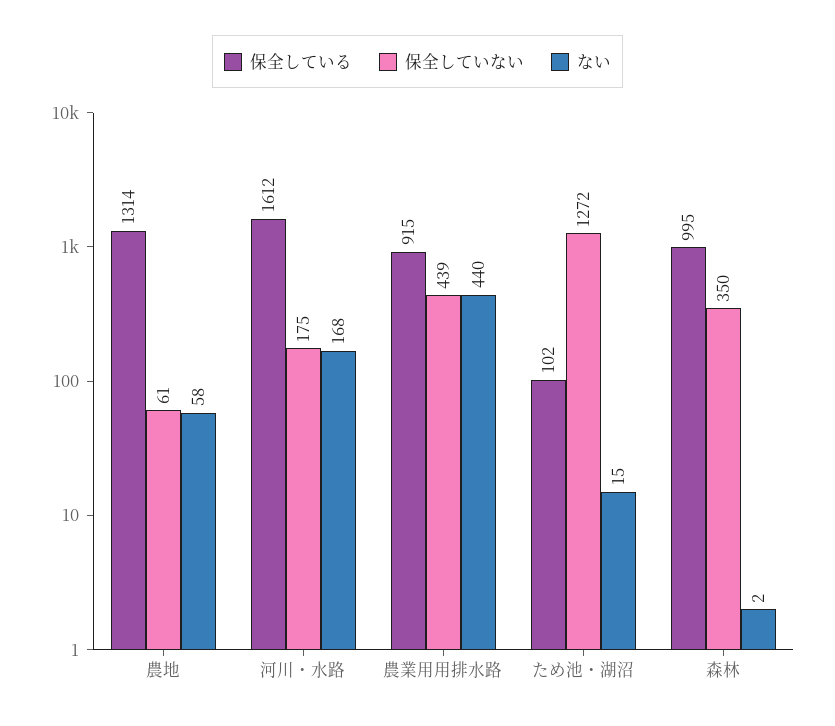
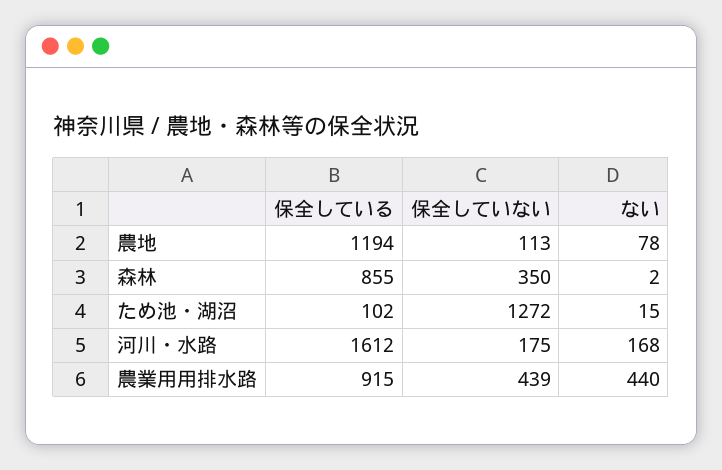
  {
    "保全している": {
-     "農地": 1314,
+     "農地": 1194,
      "河川・水路": 1612,
      "農業用用排水路": 915,
      "ため池・湖沼": 102,
-     "森林": 995
+     "森林": 855
    },
    "保全していない": {
-     "農地": 61,
+     "農地": 113,
      "河川・水路": 175,
      "農業用用排水路": 439,
      "ため池・湖沼": 1272,
      "森林": 350
    },
    "ない": {
-     "農地": 58,
+     "農地": 78,
      "河川・水路": 168,
      "農業用用排水路": 440,
      "ため池・湖沼": 15,
      "森林": 2
    }
  }

